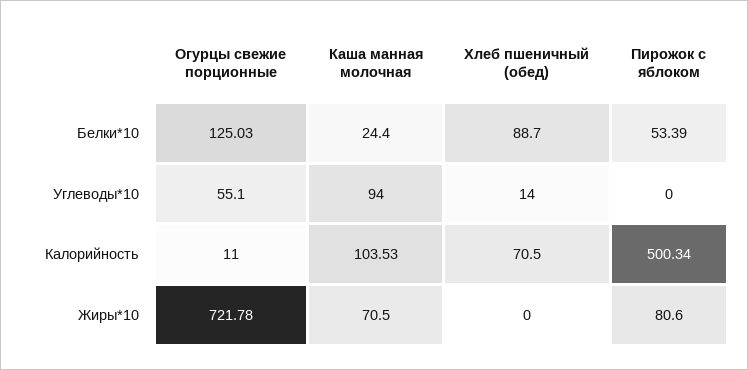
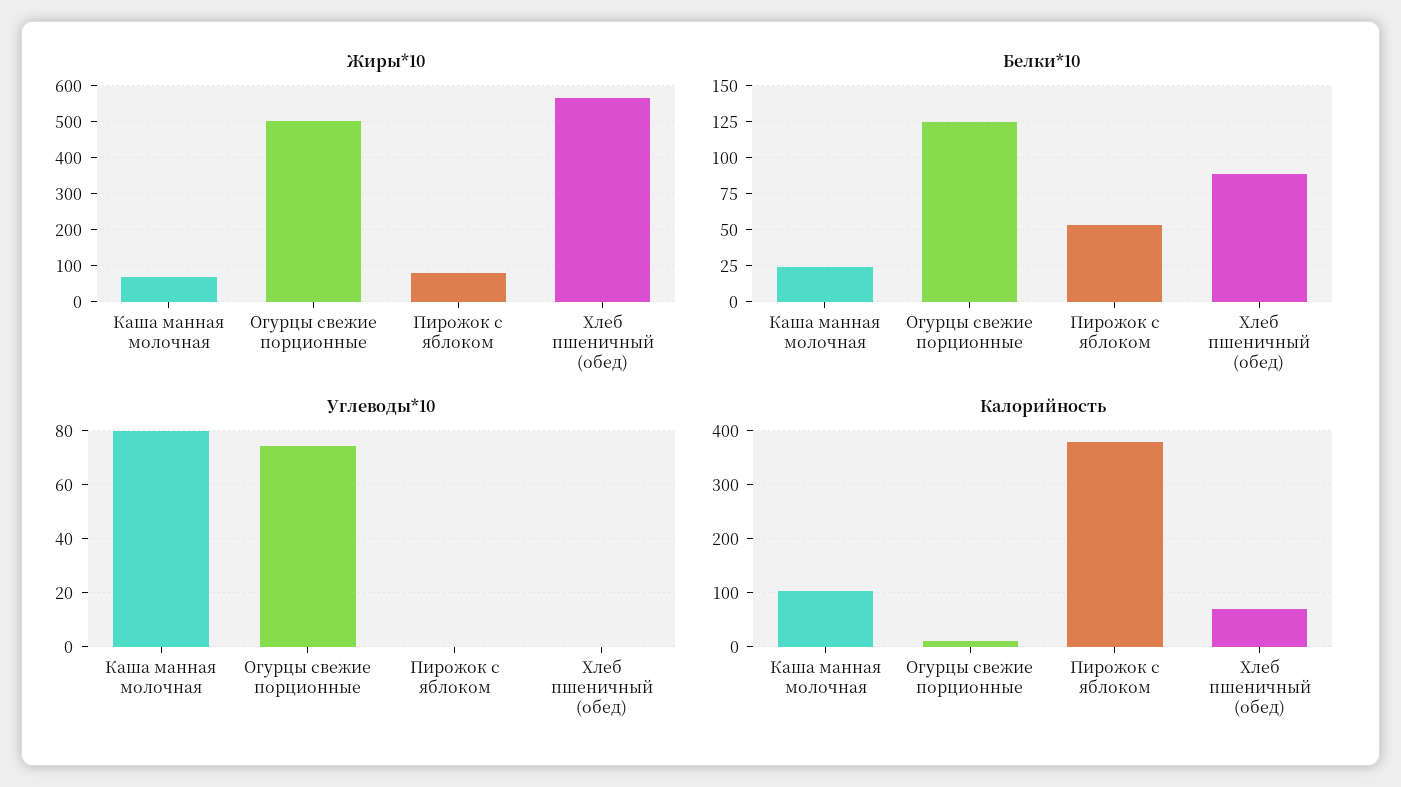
  {
    "Белки*10": {
      "Огурцы свежие порционные": 125.03,
      "Каша манная молочная": 24.4,
      "Хлеб пшеничный (обед)": 88.7,
      "Пирожок с яблоком": 53.39
    },
    "Углеводы*10": {
-     "Огурцы свежие порционные": 55.1,
+     "Огурцы свежие порционные": 75,
-     "Каша манная молочная": 94,
+     "Каша манная молочная": 80,
-     "Хлеб пшеничный (обед)": 14,
+     "Хлеб пшеничный (обед)": 0,
      "Пирожок с яблоком": 0
    },
    "Калорийность": {
      "Огурцы свежие порционные": 11,
      "Каша манная молочная": 103.53,
      "Хлеб пшеничный (обед)": 70.5,
-     "Пирожок с яблоком": 500.34
+     "Пирожок с яблоком": 380
    },
    "Жиры*10": {
-     "Огурцы свежие порционные": 721.78,
+     "Огурцы свежие порционные": 500,
      "Каша манная молочная": 70.5,
-     "Хлеб пшеничный (обед)": 0,
+     "Хлеб пшеничный (обед)": 560,
      "Пирожок с яблоком": 80.6
    }
  }

